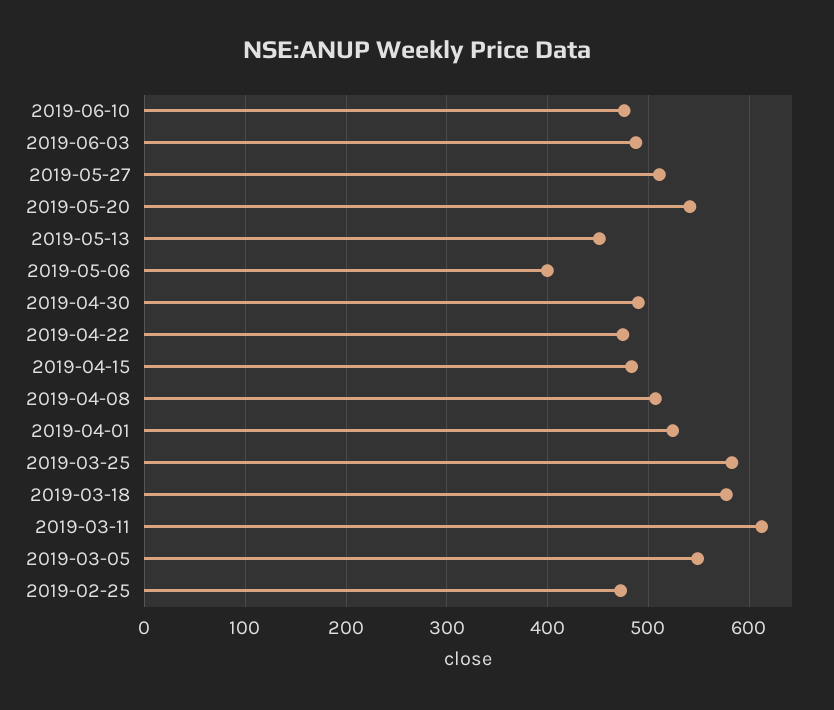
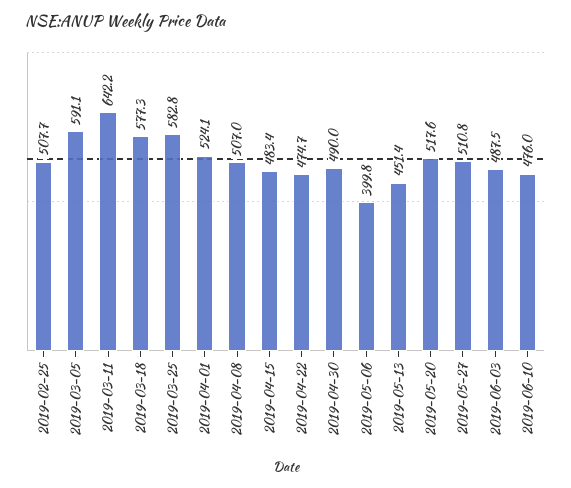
  {
    "2019-06-10": 476,
    "2019-06-03": 487.5,
    "2019-05-27": 510.8,
-   "2019-05-20": 540,
+   "2019-05-20": 517.6,
    "2019-05-13": 451.4,
    "2019-05-06": 399.8,
    "2019-04-30": 490,
    "2019-04-22": 474.7,
    "2019-04-15": 483.4,
    "2019-04-08": 507,
    "2019-04-01": 524.1,
    "2019-03-25": 582.8,
    "2019-03-18": 577.3,
-   "2019-03-11": 610,
+   "2019-03-11": 642.2,
-   "2019-03-05": 550,
+   "2019-03-05": 591.1,
-   "2019-02-25": 470
+   "2019-02-25": 507.7
  }

